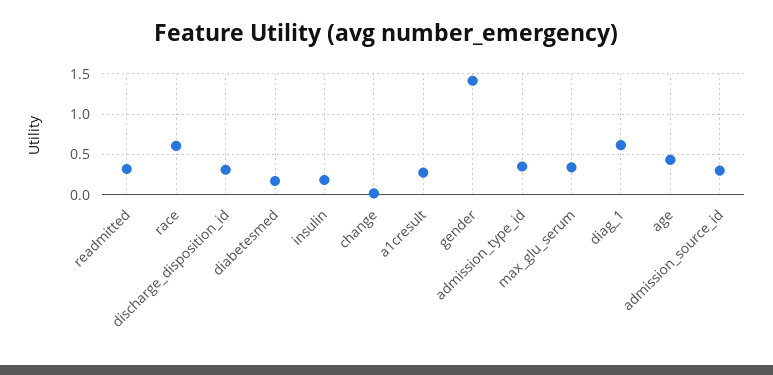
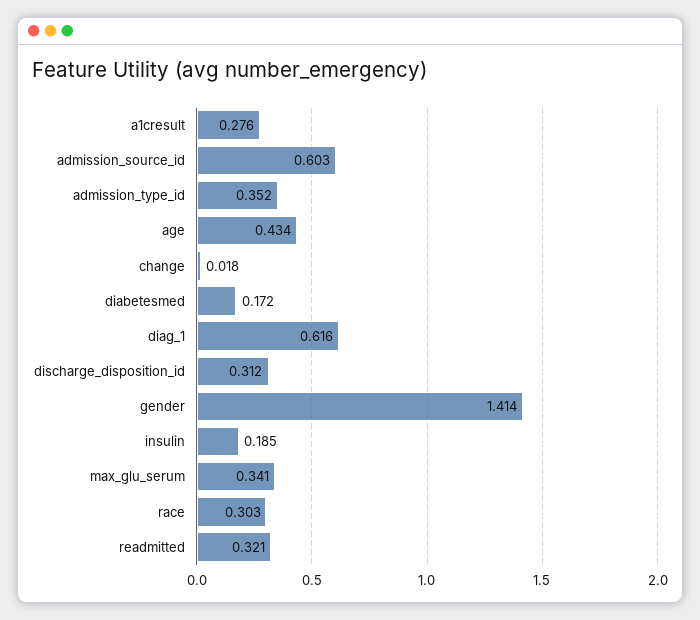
  {
    "readmitted": 0.321,
-   "race": 0.6,
+   "race": 0.303,
    "discharge_disposition_id": 0.312,
    "diabetesmed": 0.172,
    "insulin": 0.185,
    "change": 0.018,
    "a1cresult": 0.276,
    "gender": 1.414,
    "admission_type_id": 0.352,
    "max_glu_serum": 0.341,
    "diag_1": 0.616,
    "age": 0.434,
-   "admission_source_id": 0.3
+   "admission_source_id": 0.603
  }

